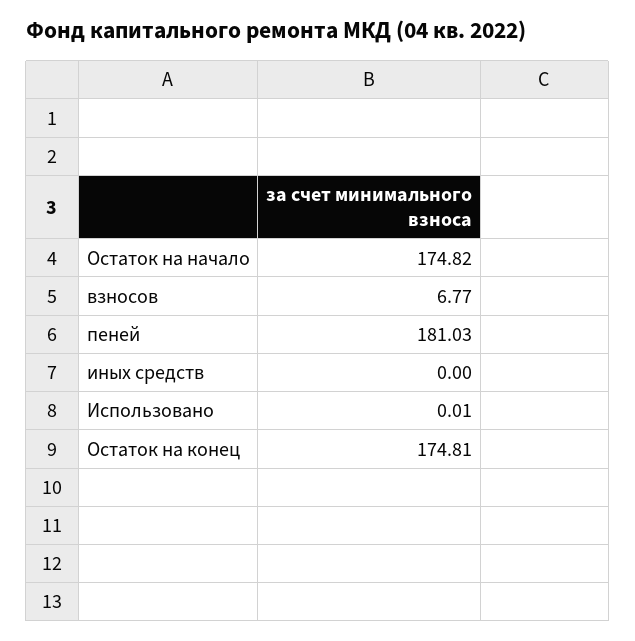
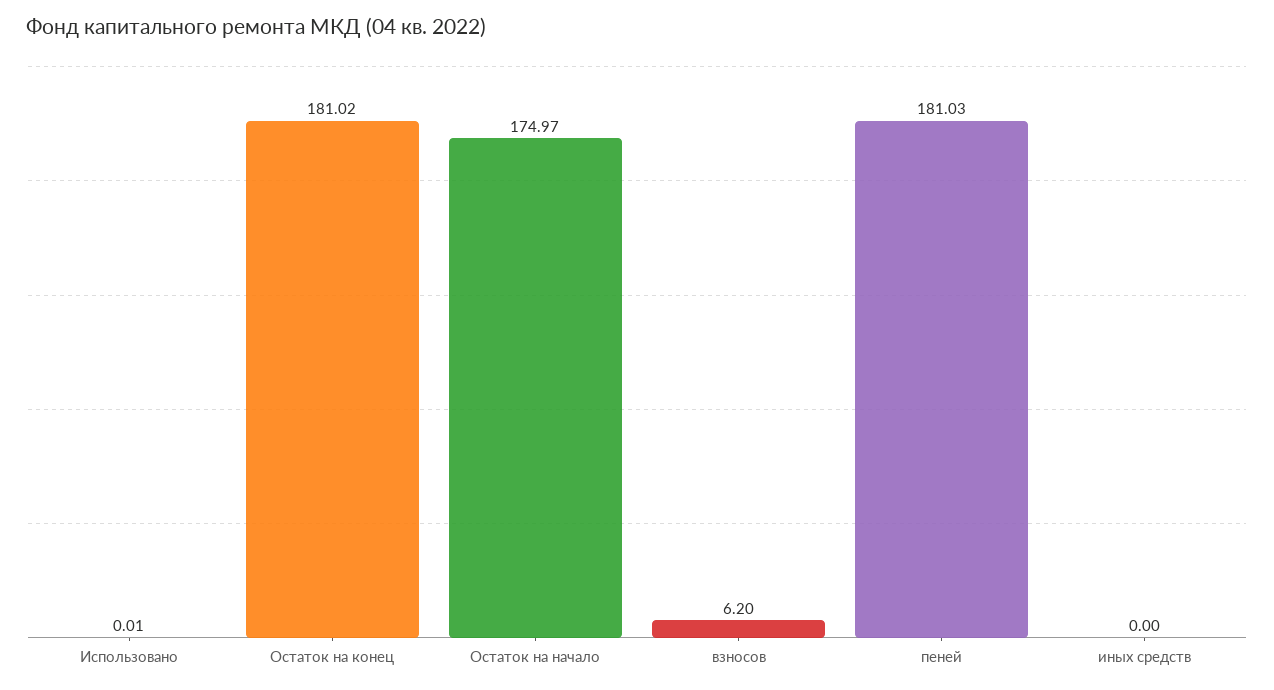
  {
-   "Остаток на начало": 174.82,
+   "Остаток на начало": 174.97,
-   "взносов": 6.77,
+   "взносов": 6.2,
    "пеней": 181.03,
    "иных средств": 0,
    "Использовано": 0.01,
-   "Остаток на конец": 174.81
+   "Остаток на конец": 181.02
  }

